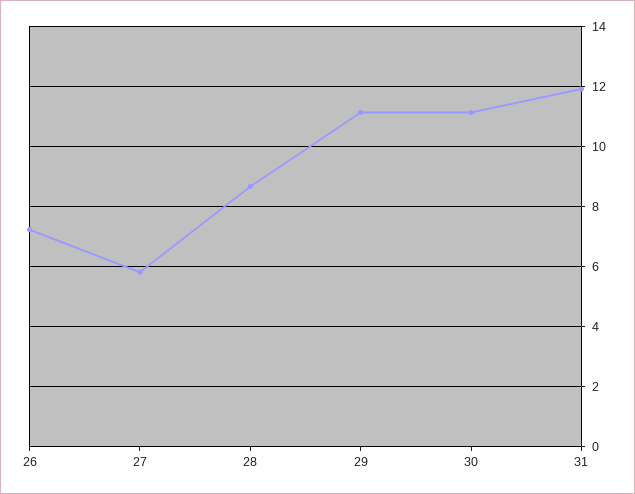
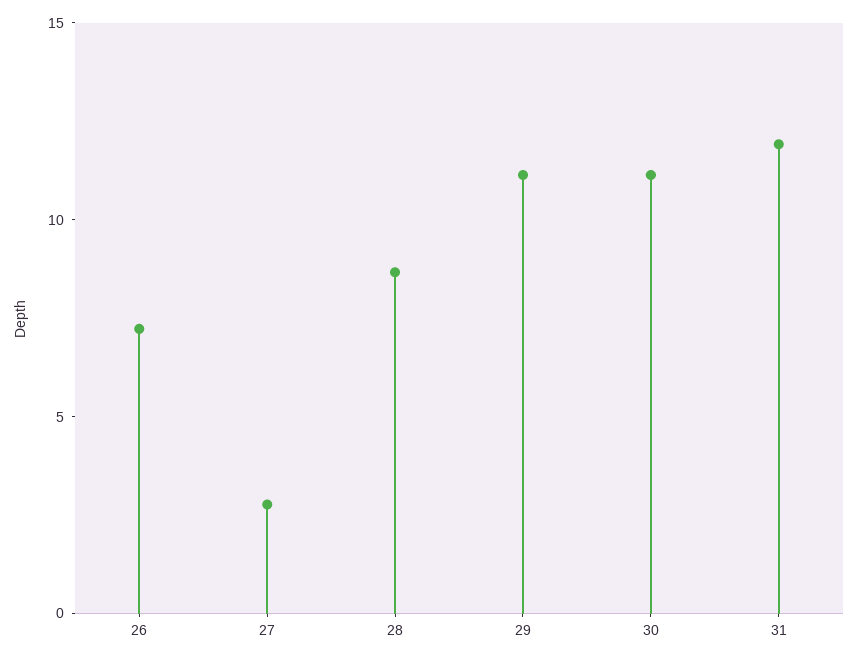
  {
    "26": 7.2,
-   "27": 5.8,
+   "27": 3,
    "28": 8.6,
    "29": 11.2,
    "30": 11.2,
    "31": 12
  }

